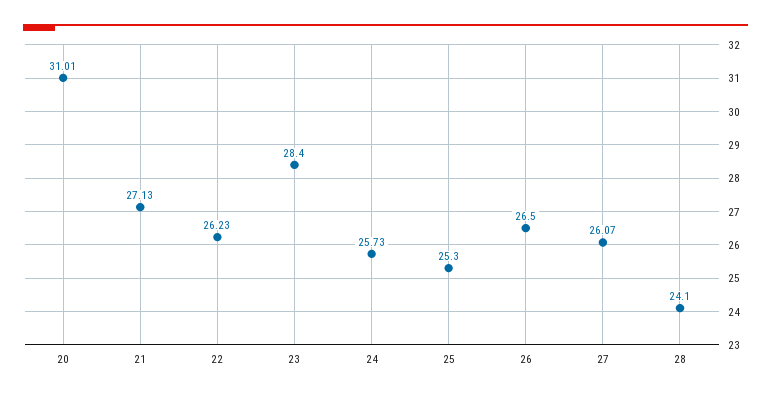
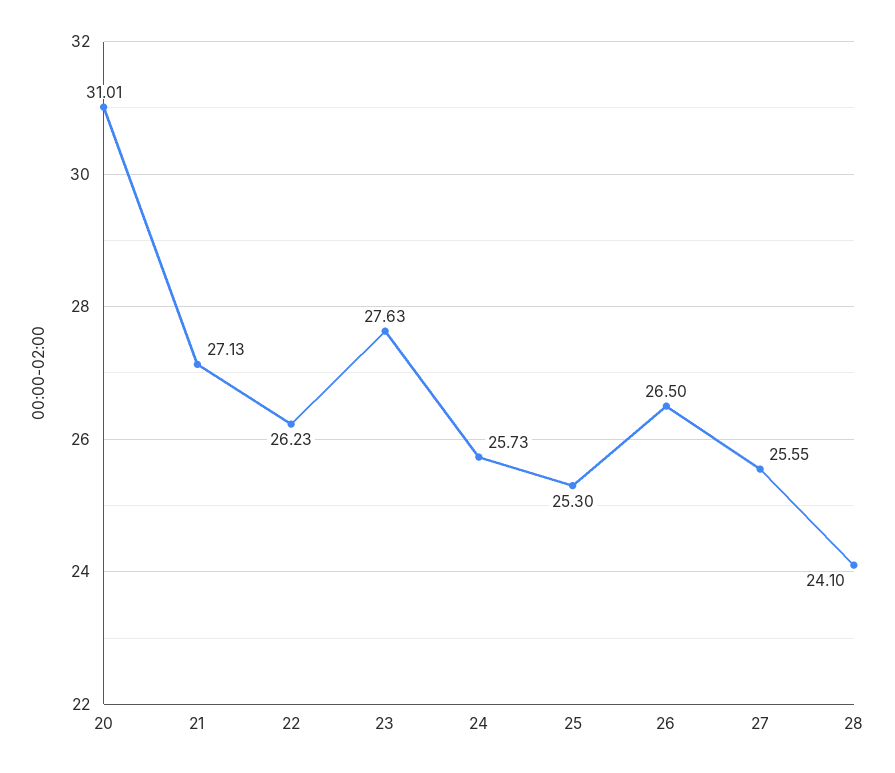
  {
    "20": 31.01,
    "21": 27.13,
    "22": 26.23,
-   "23": 28.4,
+   "23": 27.63,
    "24": 25.73,
    "25": 25.3,
    "26": 26.5,
-   "27": 26.07,
+   "27": 25.55,
    "28": 24.1
  }

